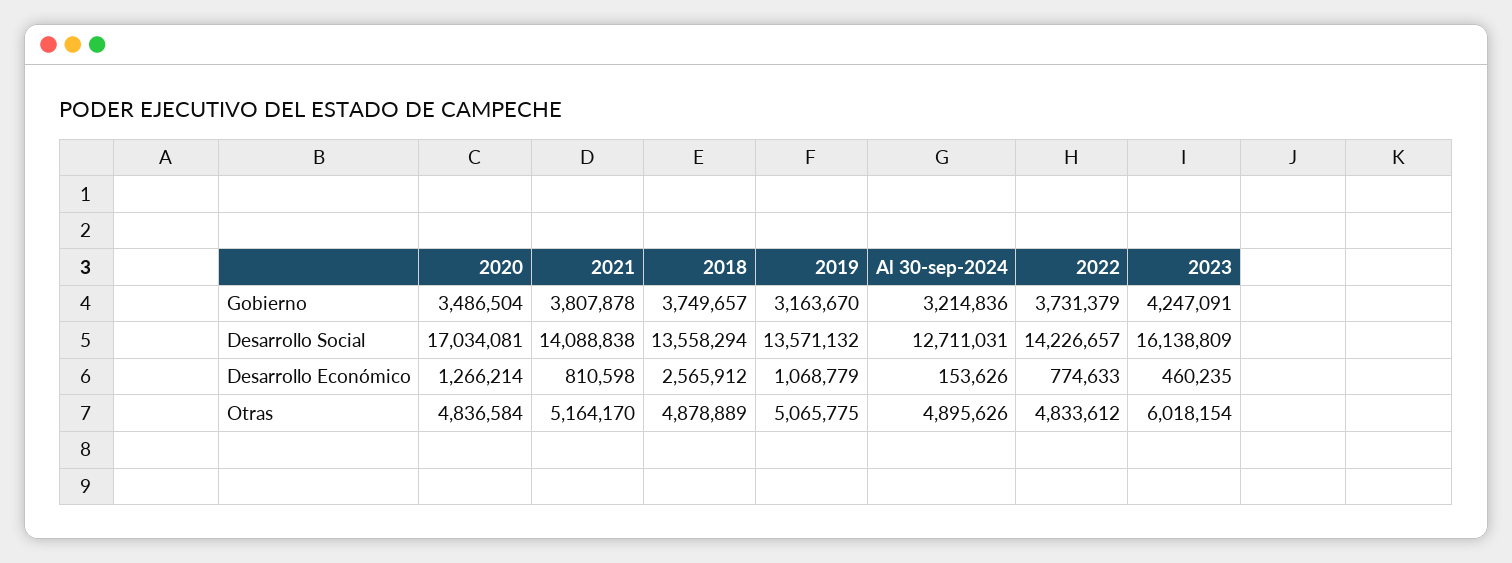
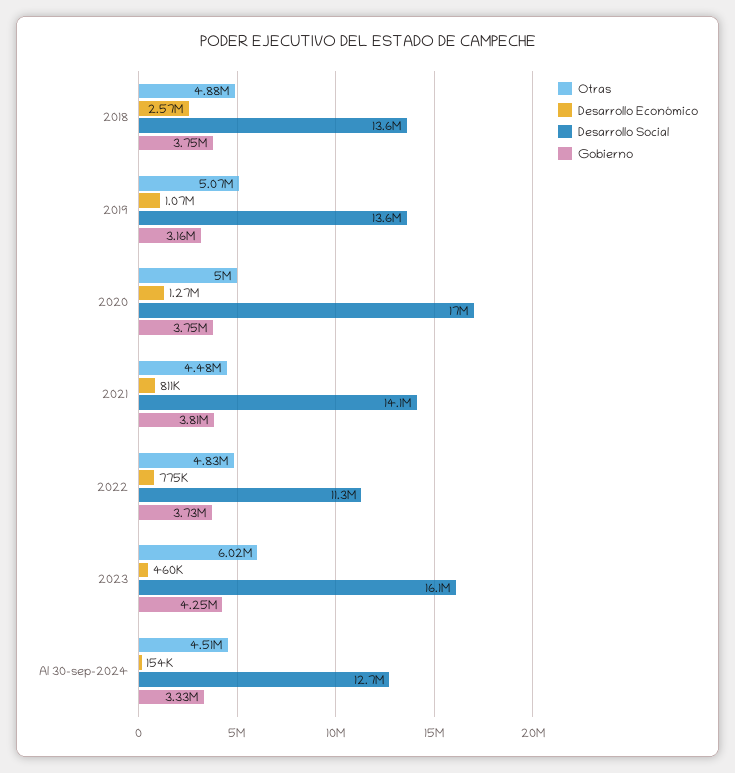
  {
    "Gobierno": {
-     "2020": 3486504,
+     "2020": 3750000,
      "2021": 3807878,
      "2018": 3749657,
      "2019": 3163670,
-     "Al 30-sep-2024": 3214836,
+     "Al 30-sep-2024": 3330000,
      "2022": 3731379,
      "2023": 4247091
    },
    "Desarrollo Social": {
      "2020": 17034081,
      "2021": 14088838,
      "2018": 13558294,
      "2019": 13571132,
      "Al 30-sep-2024": 12711031,
-     "2022": 14226657,
+     "2022": 11300000,
      "2023": 16138809
    },
    "Desarrollo Económico": {
      "2020": 1266214,
      "2021": 810598,
      "2018": 2565912,
      "2019": 1068779,
      "Al 30-sep-2024": 153626,
      "2022": 774633,
      "2023": 460235
    },
    "Otras": {
-     "2020": 4836584,
+     "2020": 5000000,
-     "2021": 5164170,
+     "2021": 4480000,
      "2018": 4878889,
      "2019": 5065775,
-     "Al 30-sep-2024": 4895626,
+     "Al 30-sep-2024": 4510000,
      "2022": 4833612,
      "2023": 6018154
    }
  }

